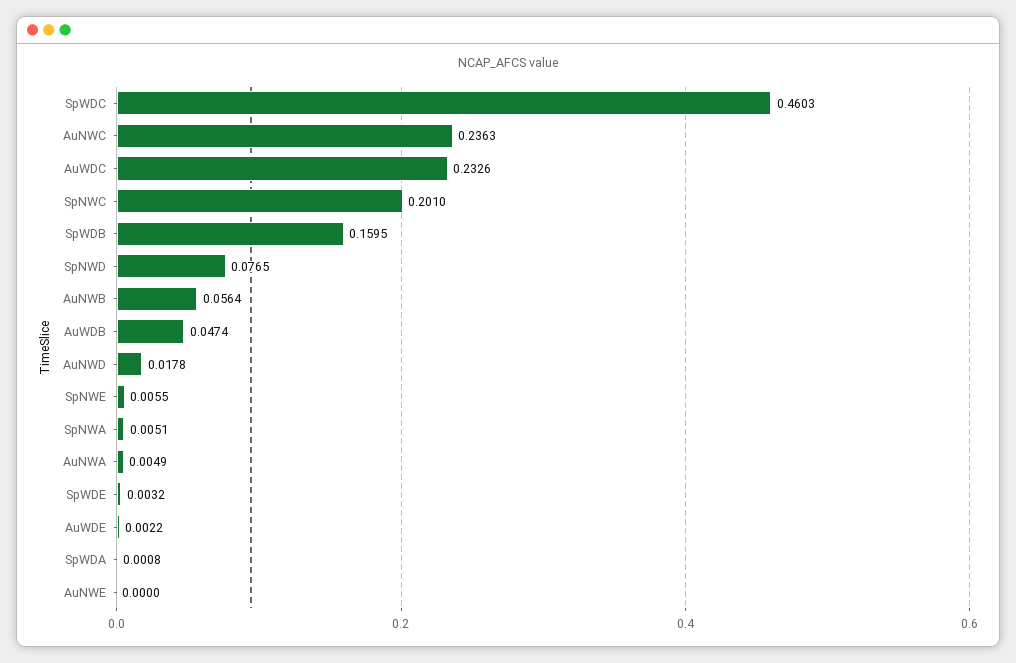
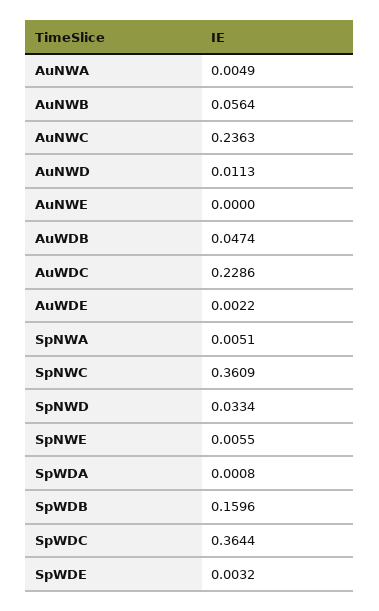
  {
-   "SpWDC": 0.4603,
+   "SpWDC": 0.3644,
    "AuNWC": 0.2363,
-   "AuWDC": 0.2326,
+   "AuWDC": 0.2286,
-   "SpNWC": 0.201,
+   "SpNWC": 0.3609,
-   "SpWDB": 0.1595,
+   "SpWDB": 0.1596,
-   "SpNWD": 0.0765,
+   "SpNWD": 0.0334,
    "AuNWB": 0.0564,
    "AuWDB": 0.0474,
-   "AuNWD": 0.0178,
+   "AuNWD": 0.0113,
    "SpNWE": 0.0055,
    "SpNWA": 0.0051,
    "AuNWA": 0.0049,
    "SpWDE": 0.0032,
    "AuWDE": 0.0022,
    "SpWDA": 0.0008,
    "AuNWE": 0
  }

